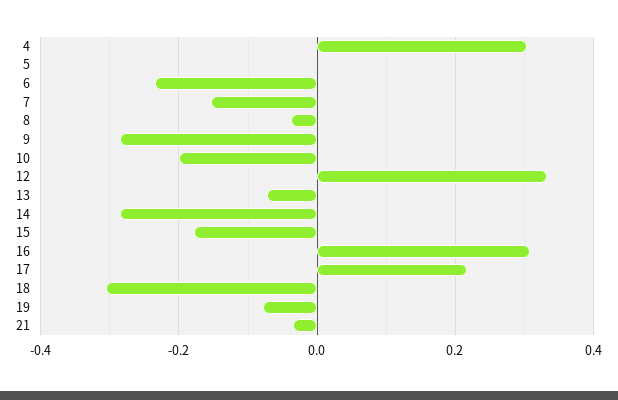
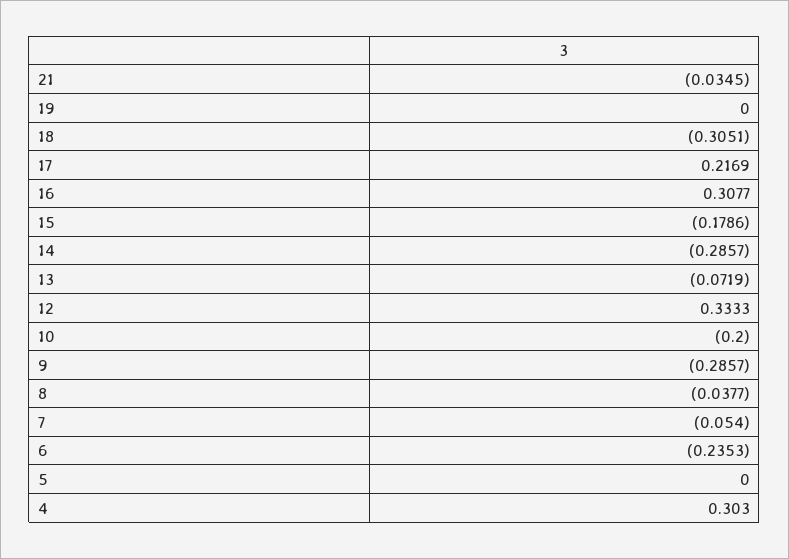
  {
    "4": 0.303,
    "5": 0,
    "6": -0.2353,
-   "7": -0.16,
+   "7": -0.054,
    "8": -0.0377,
    "9": -0.2857,
    "10": -0.2,
    "12": 0.3333,
    "13": -0.0719,
    "14": -0.2857,
    "15": -0.1786,
    "16": 0.3077,
    "17": 0.2169,
    "18": -0.3051,
-   "19": -0.08,
+   "19": 0,
    "21": -0.0345
  }

